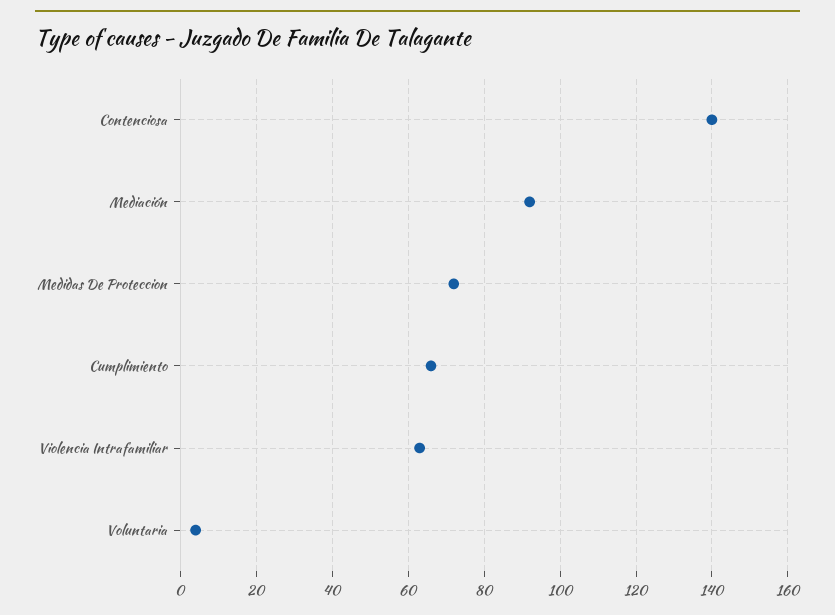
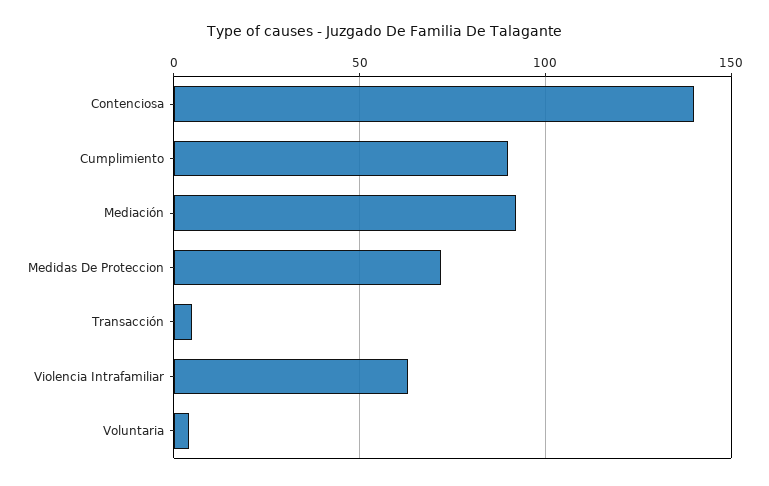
  {
    "Contenciosa": 140,
    "Mediación": 90,
    "Medidas De Proteccion": 70,
-   "Cumplimiento": 65,
+   "Cumplimiento": 90,
    "Violencia Intrafamiliar": 65,
-   "Voluntaria": 5
+   "Voluntaria": 5,
+   "Transacción": 5
  }

